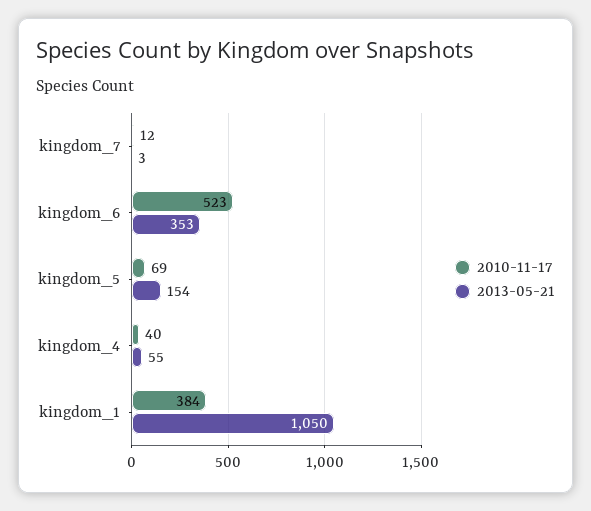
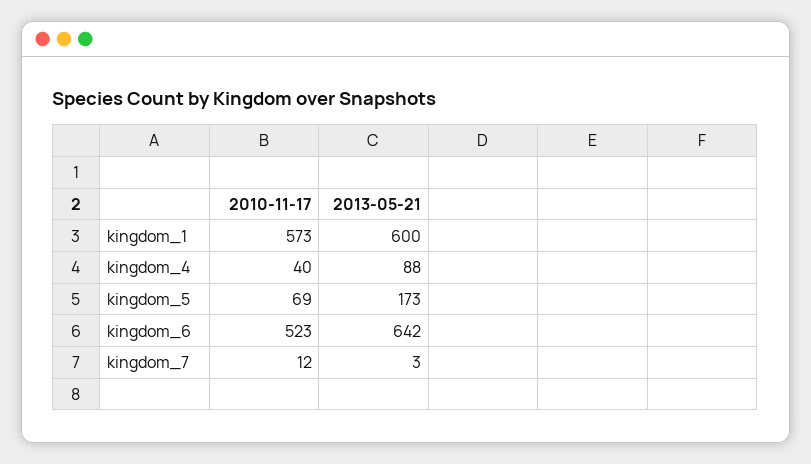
  {
    "2010-11-17": {
      "kingdom_7": 12,
      "kingdom_6": 523,
      "kingdom_5": 69,
      "kingdom_4": 40,
-     "kingdom_1": 384
+     "kingdom_1": 573
    },
    "2013-05-21": {
      "kingdom_7": 3,
-     "kingdom_6": 353,
+     "kingdom_6": 642,
-     "kingdom_5": 154,
+     "kingdom_5": 173,
-     "kingdom_4": 55,
+     "kingdom_4": 88,
-     "kingdom_1": 1050
+     "kingdom_1": 600
    }
  }

